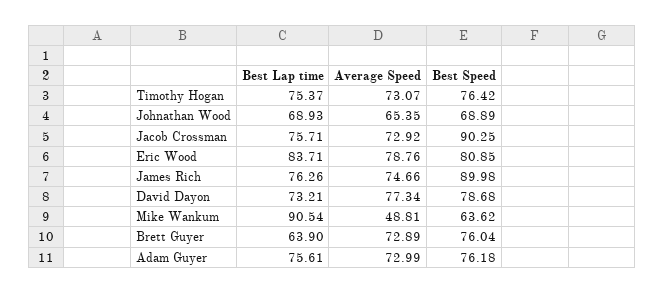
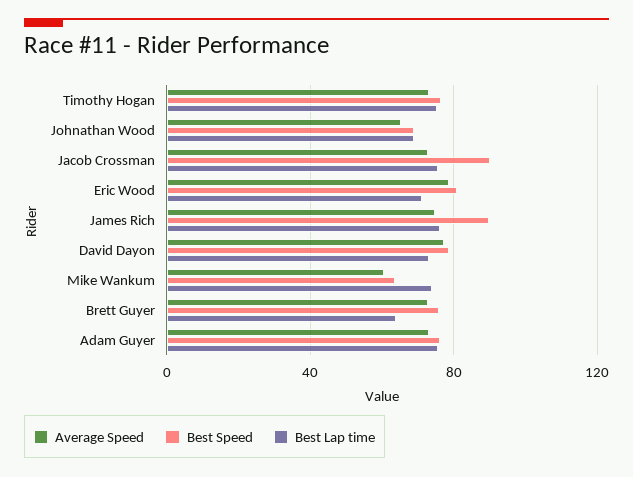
  {
    "Best Lap time": {
      "Timothy Hogan": 75.37,
      "Johnathan Wood": 68.93,
      "Jacob Crossman": 75.71,
-     "Eric Wood": 83.71,
+     "Eric Wood": 70,
      "James Rich": 76.26,
      "David Dayon": 73.21,
-     "Mike Wankum": 90.54,
+     "Mike Wankum": 75,
      "Brett Guyer": 63.9,
      "Adam Guyer": 75.61
    },
    "Average Speed": {
      "Timothy Hogan": 73.07,
      "Johnathan Wood": 65.35,
      "Jacob Crossman": 72.92,
      "Eric Wood": 78.76,
      "James Rich": 74.66,
      "David Dayon": 77.34,
-     "Mike Wankum": 48.81,
+     "Mike Wankum": 60,
      "Brett Guyer": 72.89,
      "Adam Guyer": 72.99
    },
    "Best Speed": {
      "Timothy Hogan": 76.42,
      "Johnathan Wood": 68.89,
      "Jacob Crossman": 90.25,
      "Eric Wood": 80.85,
      "James Rich": 89.98,
      "David Dayon": 78.68,
      "Mike Wankum": 63.62,
      "Brett Guyer": 76.04,
      "Adam Guyer": 76.18
    }
  }

